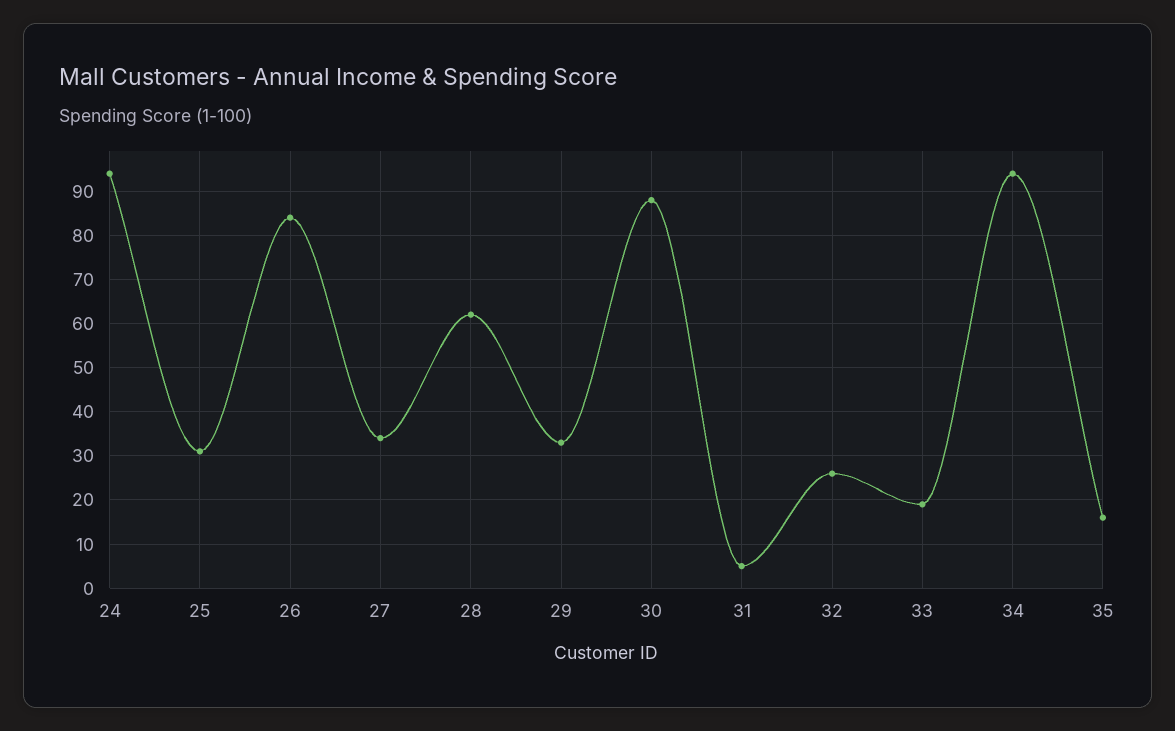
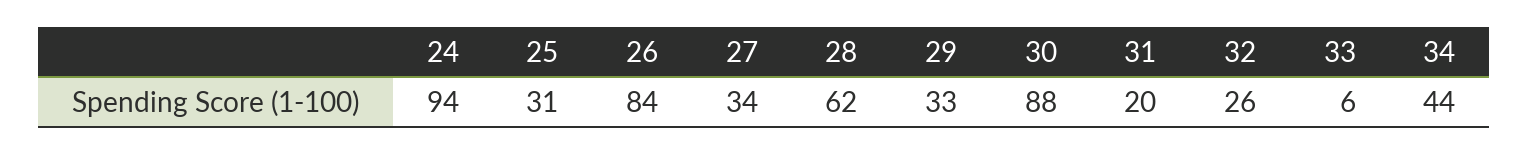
  {
    "24": 94,
    "25": 31,
    "26": 84,
    "27": 34,
    "28": 62,
    "29": 33,
    "30": 88,
-   "31": 5,
+   "31": 20,
    "32": 26,
-   "33": 20,
+   "33": 6,
-   "34": 95,
+   "34": 44
-   "35": 15
  }

